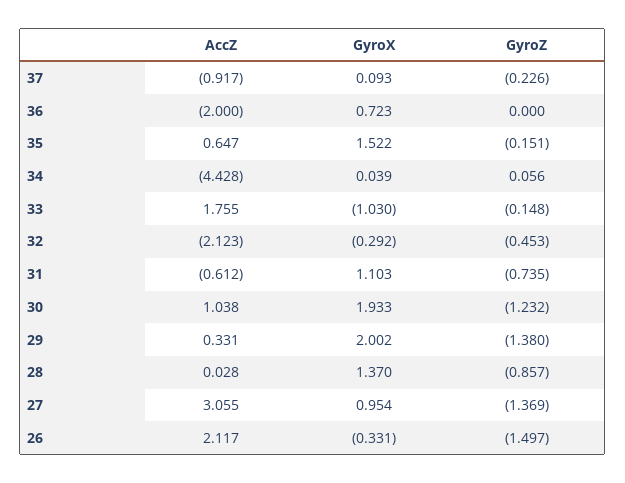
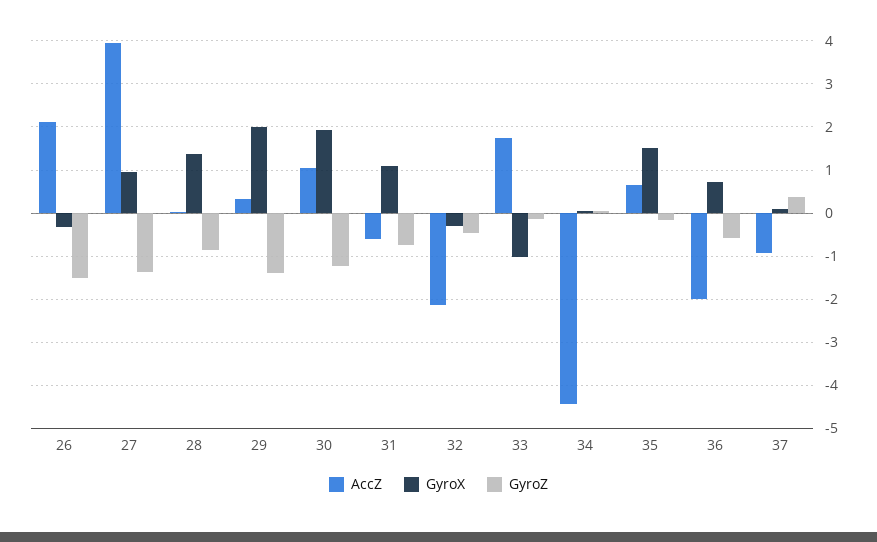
  {
    "AccZ": {
      "37": -0.917,
      "36": -2,
      "35": 0.647,
      "34": -4.428,
      "33": 1.755,
      "32": -2.123,
      "31": -0.612,
      "30": 1.038,
      "29": 0.331,
      "28": 0.028,
-     "27": 3.055,
+     "27": 4,
      "26": 2.117
    },
    "GyroX": {
      "37": 0.093,
      "36": 0.723,
      "35": 1.522,
      "34": 0.039,
      "33": -1.03,
      "32": -0.292,
      "31": 1.103,
      "30": 1.933,
      "29": 2.002,
      "28": 1.37,
      "27": 0.954,
      "26": -0.331
    },
    "GyroZ": {
-     "37": -0.226,
+     "37": 0.4,
-     "36": 0,
+     "36": -0.6,
      "35": -0.151,
      "34": 0.056,
      "33": -0.148,
      "32": -0.453,
      "31": -0.735,
      "30": -1.232,
      "29": -1.38,
      "28": -0.857,
      "27": -1.369,
      "26": -1.497
    }
  }

